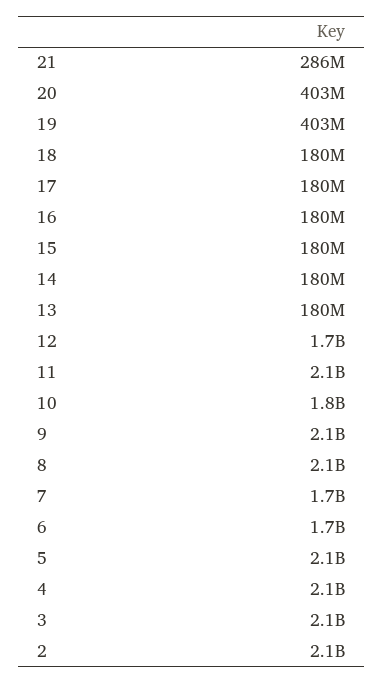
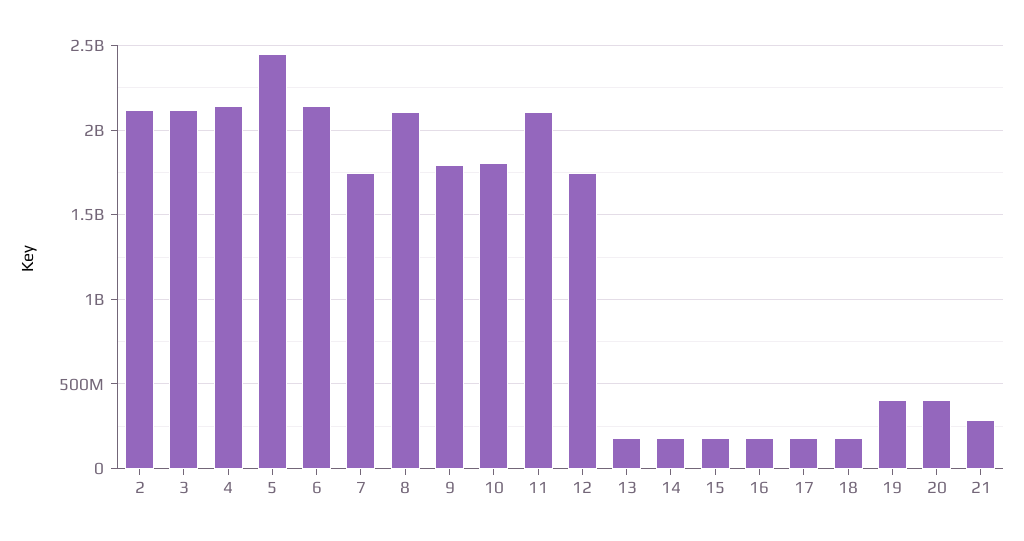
  {
    "21": 286000000,
    "20": 403000000,
    "19": 403000000,
    "18": 180000000,
    "17": 180000000,
    "16": 180000000,
    "15": 180000000,
    "14": 180000000,
    "13": 180000000,
    "12": 1700000000,
    "11": 2100000000,
    "10": 1800000000,
-   "9": 2100000000,
+   "9": 1800000000,
    "8": 2100000000,
    "7": 1700000000,
-   "6": 1700000000,
+   "6": 2150000000,
-   "5": 2100000000,
+   "5": 2450000000,
    "4": 2100000000,
    "3": 2100000000,
    "2": 2100000000
  }

